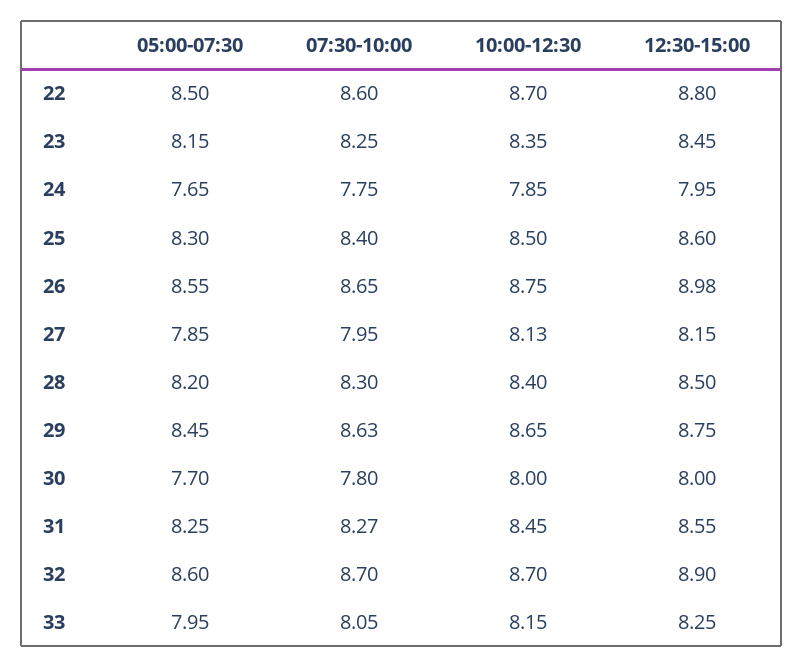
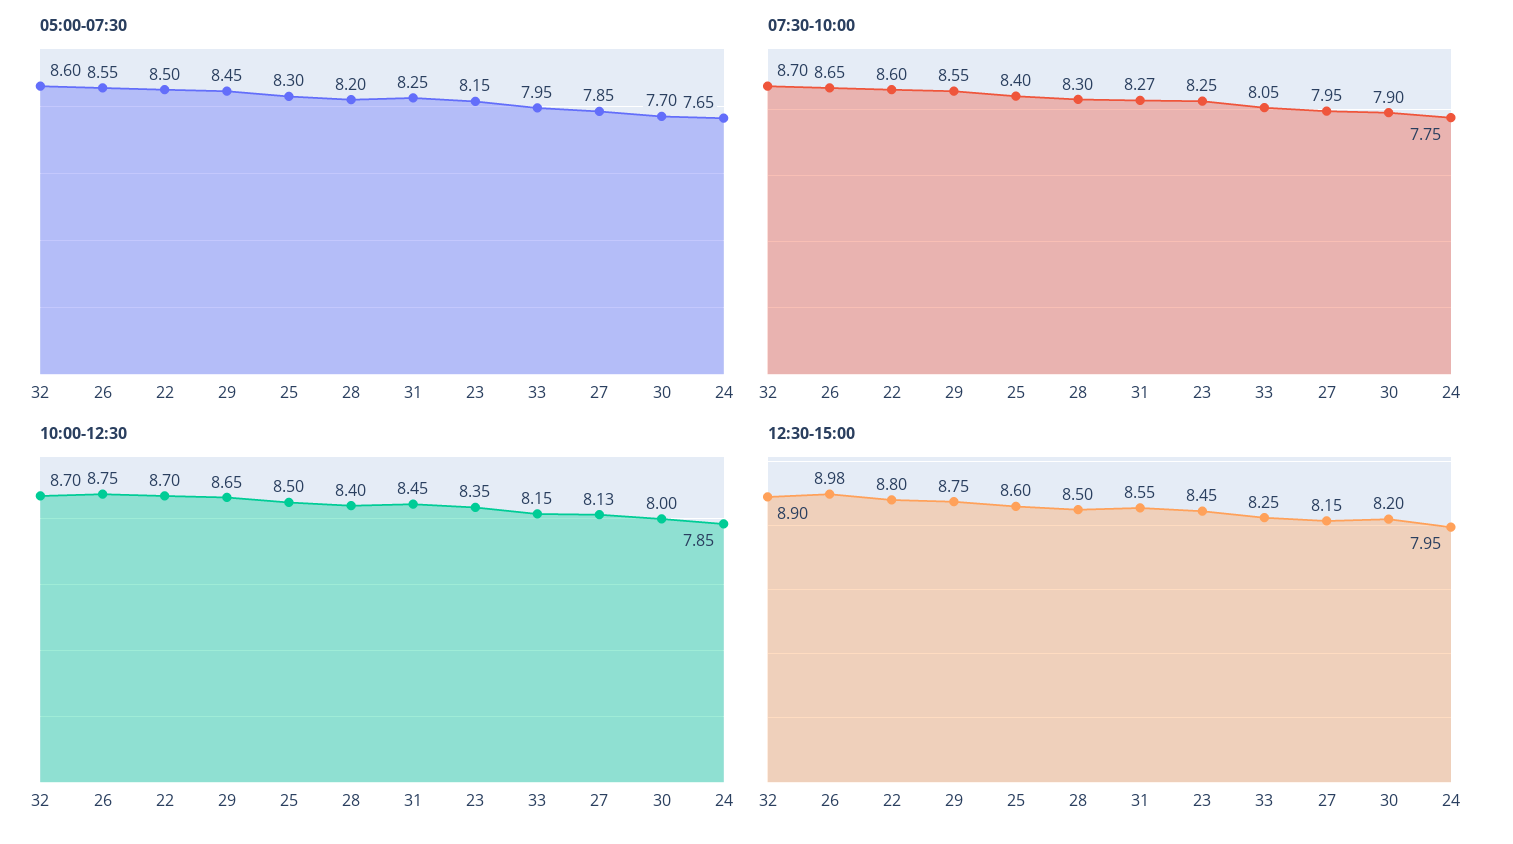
  {
    "05:00-07:30": {
      "22": 8.5,
      "23": 8.15,
      "24": 7.65,
      "25": 8.3,
      "26": 8.55,
      "27": 7.85,
      "28": 8.2,
      "29": 8.45,
      "30": 7.7,
      "31": 8.25,
      "32": 8.6,
      "33": 7.95
    },
    "07:30-10:00": {
      "22": 8.6,
      "23": 8.25,
      "24": 7.75,
      "25": 8.4,
      "26": 8.65,
      "27": 7.95,
      "28": 8.3,
-     "29": 8.63,
+     "29": 8.55,
-     "30": 7.8,
+     "30": 7.9,
      "31": 8.27,
      "32": 8.7,
      "33": 8.05
    },
    "10:00-12:30": {
      "22": 8.7,
      "23": 8.35,
      "24": 7.85,
      "25": 8.5,
      "26": 8.75,
      "27": 8.13,
      "28": 8.4,
      "29": 8.65,
      "30": 8,
      "31": 8.45,
      "32": 8.7,
      "33": 8.15
    },
    "12:30-15:00": {
      "22": 8.8,
      "23": 8.45,
      "24": 7.95,
      "25": 8.6,
      "26": 8.98,
      "27": 8.15,
      "28": 8.5,
      "29": 8.75,
-     "30": 8,
+     "30": 8.2,
      "31": 8.55,
      "32": 8.9,
      "33": 8.25
    }
  }

